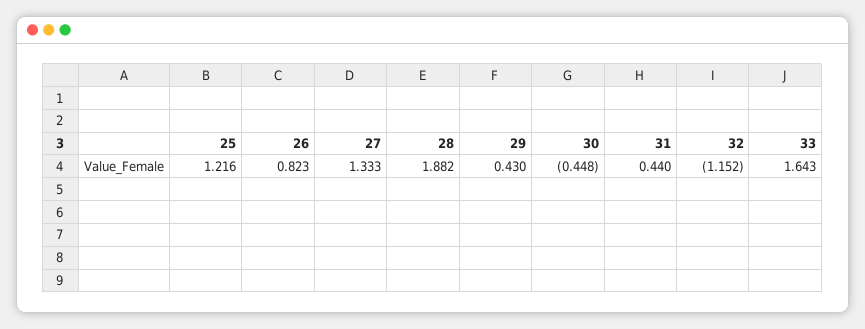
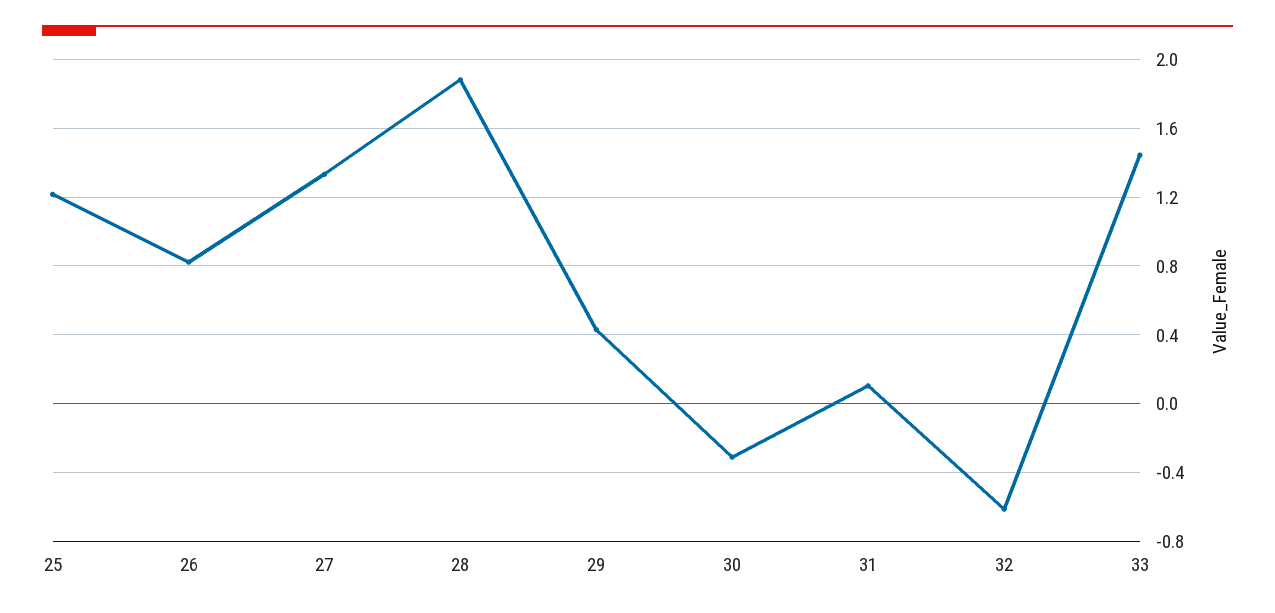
  {
    "25": 1.216,
    "26": 0.823,
    "27": 1.333,
    "28": 1.882,
    "29": 0.43,
-   "30": -0.448,
+   "30": -0.3,
-   "31": 0.44,
+   "31": 0.1,
-   "32": -1.152,
+   "32": -0.6,
-   "33": 1.643
+   "33": 1.45
  }

